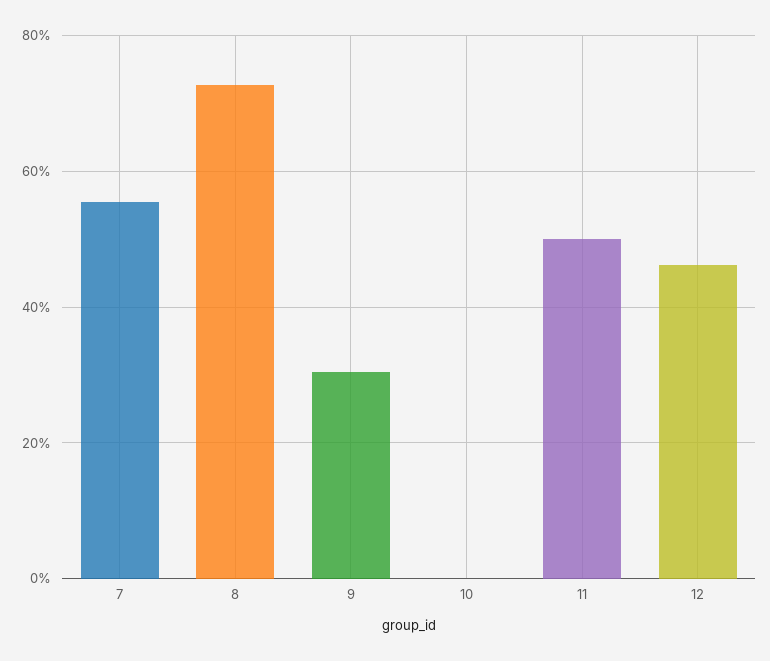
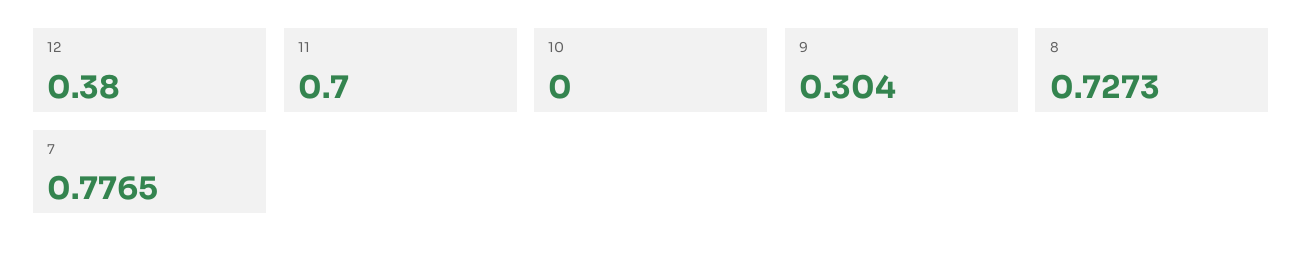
  {
-   "7": 0.56,
+   "7": 0.7765,
    "8": 0.7273,
    "9": 0.304,
    "10": 0,
-   "11": 0.5,
+   "11": 0.7,
-   "12": 0.46
+   "12": 0.38
  }

